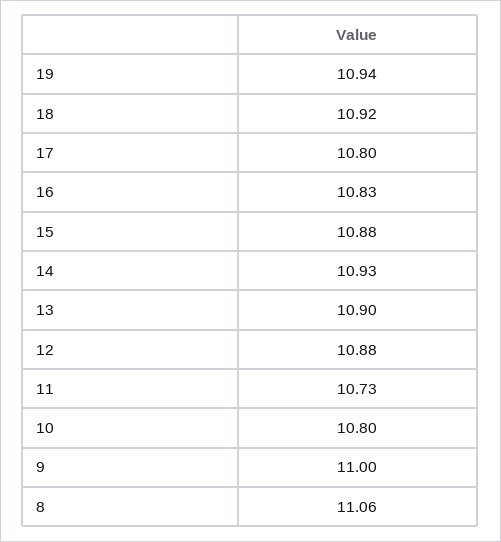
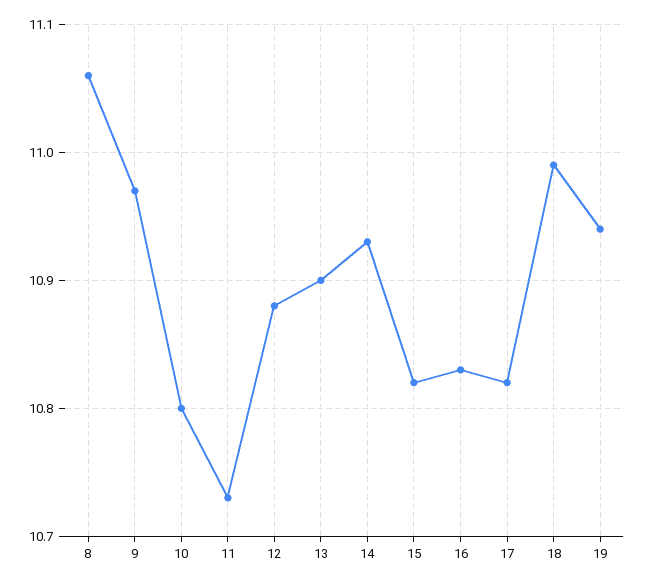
  {
    "19": 10.94,
-   "18": 10.92,
+   "18": 10.99,
-   "17": 10.8,
+   "17": 10.82,
    "16": 10.83,
-   "15": 10.88,
+   "15": 10.82,
    "14": 10.93,
    "13": 10.9,
    "12": 10.88,
    "11": 10.73,
    "10": 10.8,
-   "9": 11,
+   "9": 10.97,
    "8": 11.06
  }

